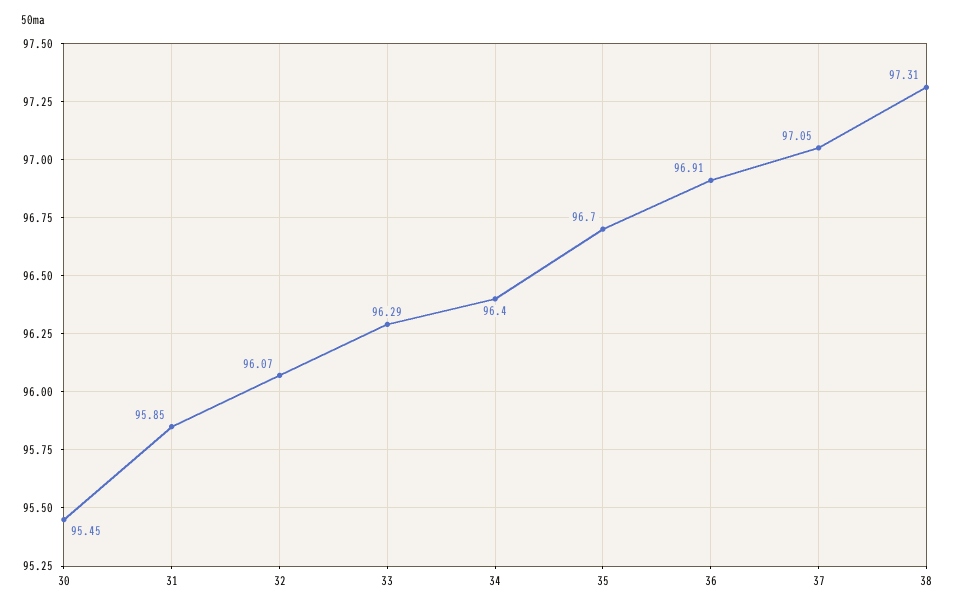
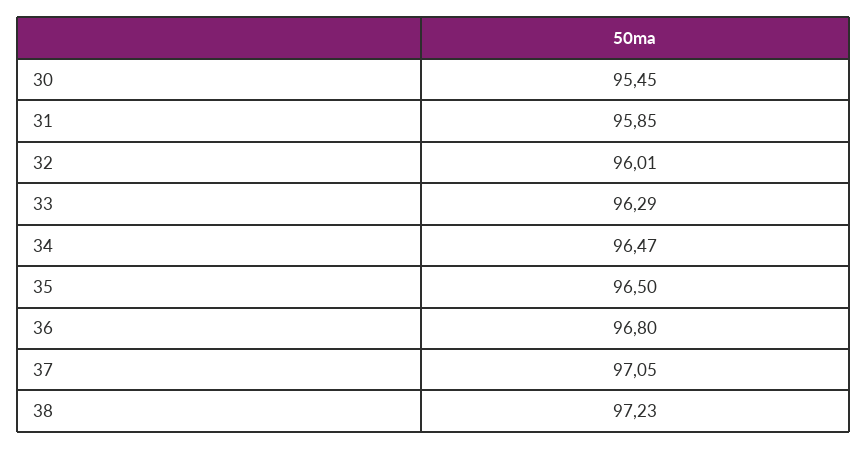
  {
    "30": 95.45,
    "31": 95.85,
-   "32": 96.07,
+   "32": 96.01,
    "33": 96.29,
-   "34": 96.4,
+   "34": 96.47,
-   "35": 96.7,
+   "35": 96.5,
-   "36": 96.91,
+   "36": 96.8,
    "37": 97.05,
-   "38": 97.31
+   "38": 97.23
  }

